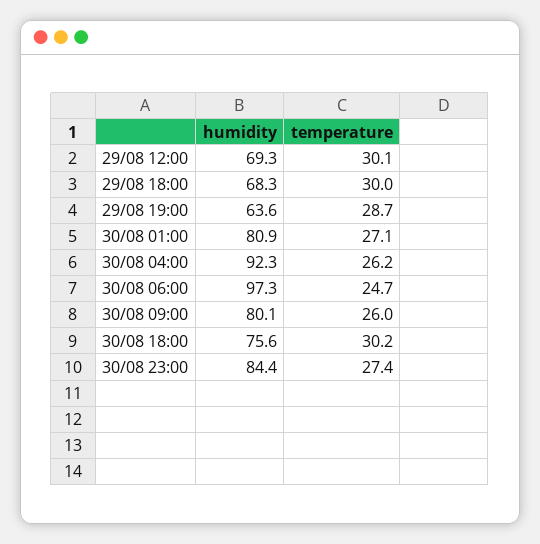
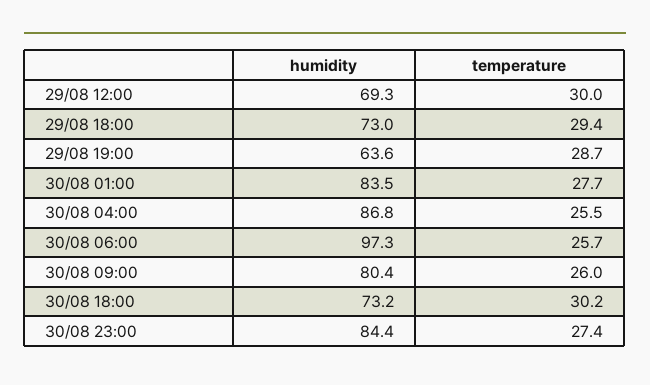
  {
    "humidity": {
      "29/08 12:00": 69.3,
-     "29/08 18:00": 68.3,
+     "29/08 18:00": 73,
      "29/08 19:00": 63.6,
-     "30/08 01:00": 80.9,
+     "30/08 01:00": 83.5,
-     "30/08 04:00": 92.3,
+     "30/08 04:00": 86.8,
      "30/08 06:00": 97.3,
-     "30/08 09:00": 80.1,
+     "30/08 09:00": 80.4,
-     "30/08 18:00": 75.6,
+     "30/08 18:00": 73.2,
      "30/08 23:00": 84.4
    },
    "temperature": {
-     "29/08 12:00": 30.1,
+     "29/08 12:00": 30,
-     "29/08 18:00": 30,
+     "29/08 18:00": 29.4,
      "29/08 19:00": 28.7,
-     "30/08 01:00": 27.1,
+     "30/08 01:00": 27.7,
-     "30/08 04:00": 26.2,
+     "30/08 04:00": 25.5,
-     "30/08 06:00": 24.7,
+     "30/08 06:00": 25.7,
      "30/08 09:00": 26,
      "30/08 18:00": 30.2,
      "30/08 23:00": 27.4
    }
  }

